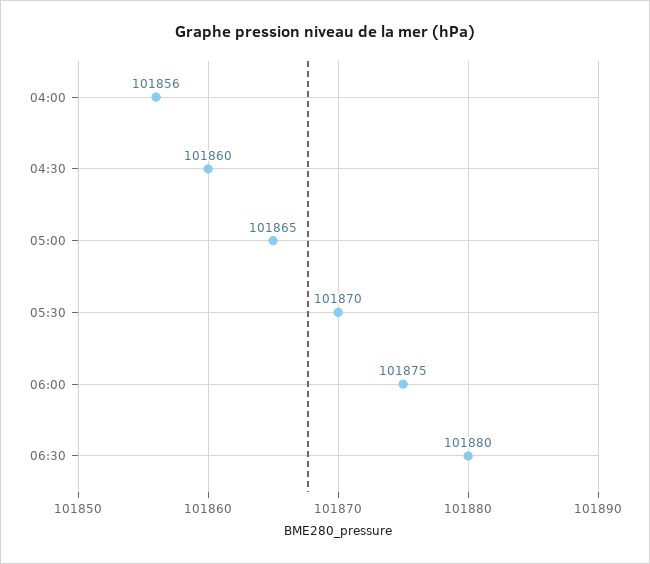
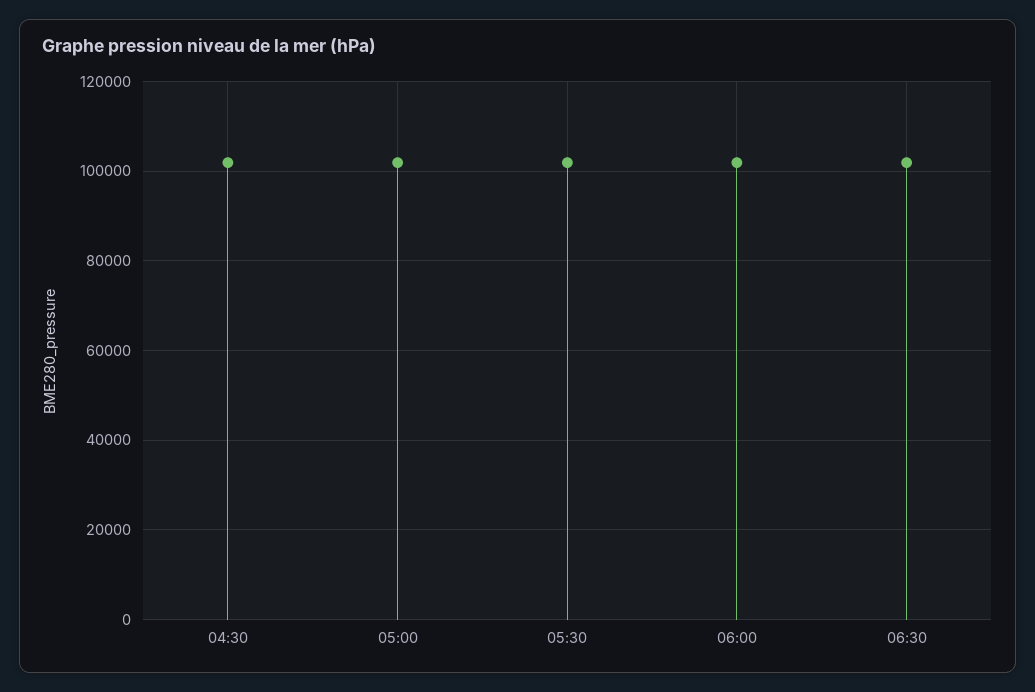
  {
-   "04:00": 101856,
    "04:30": 101860,
    "05:00": 101865,
    "05:30": 101870,
    "06:00": 101875,
    "06:30": 101880
  }

